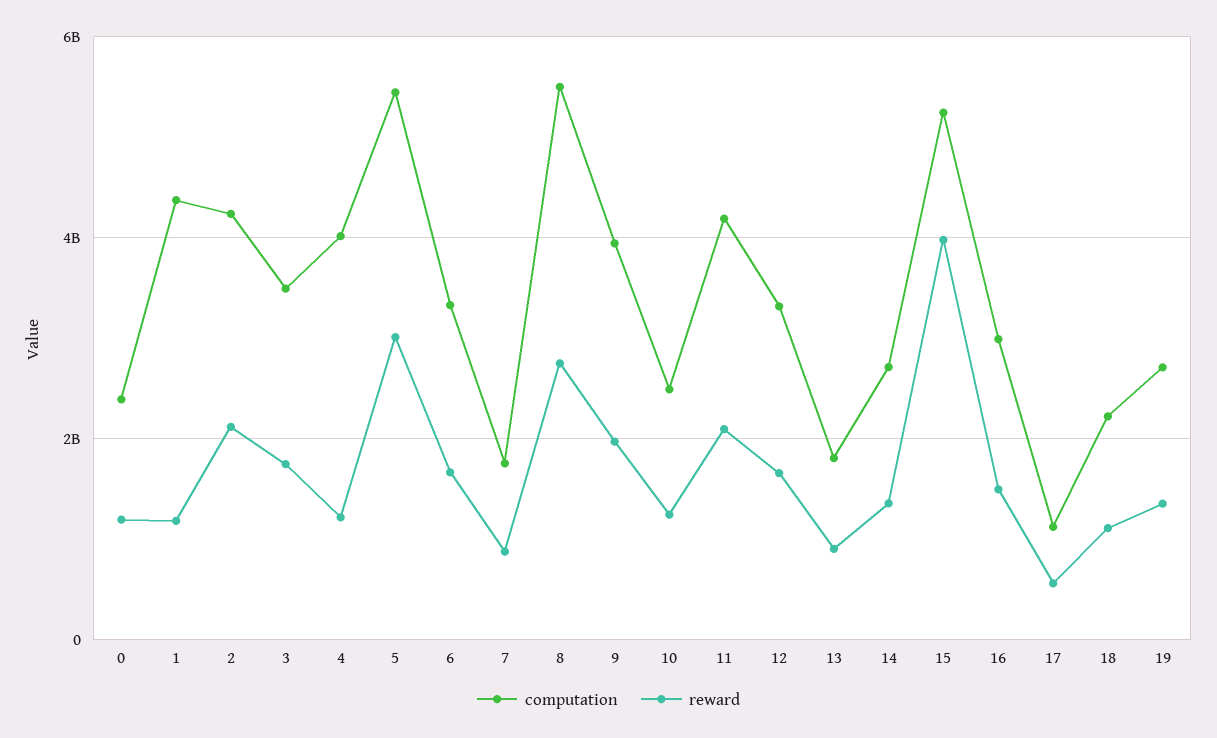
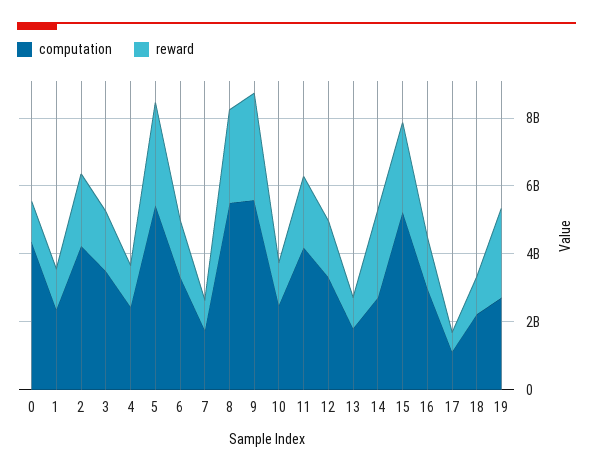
  {
    "computation": {
-     "0": 2400000000,
+     "0": 4500000000,
-     "1": 4400000000,
+     "1": 2500000000,
      "2": 4200000000,
      "3": 3400000000,
-     "4": 4000000000,
+     "4": 2500000000,
      "5": 5400000000,
      "6": 3400000000,
      "7": 1800000000,
      "8": 5400000000,
-     "9": 4000000000,
+     "9": 5500000000,
      "10": 2400000000,
      "11": 4200000000,
      "12": 3400000000,
      "13": 1800000000,
      "14": 2800000000,
      "15": 5200000000,
      "16": 3000000000,
      "17": 1200000000,
      "18": 2200000000,
      "19": 2800000000
    },
    "reward": {
      "0": 1200000000,
      "1": 1200000000,
      "2": 2200000000,
      "3": 1800000000,
      "4": 1200000000,
      "5": 3000000000,
      "6": 1600000000,
      "7": 800000000,
      "8": 2800000000,
-     "9": 2000000000,
+     "9": 3000000000,
      "10": 1200000000,
      "11": 2000000000,
      "12": 1600000000,
      "13": 1000000000,
-     "14": 1400000000,
+     "14": 2500000000,
-     "15": 4000000000,
+     "15": 2500000000,
      "16": 1400000000,
      "17": 600000000,
      "18": 1200000000,
-     "19": 1400000000
+     "19": 2500000000
    }
  }

